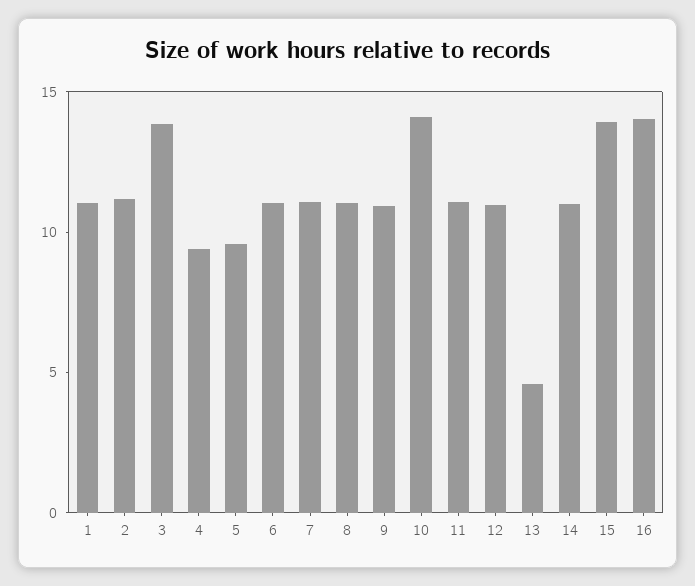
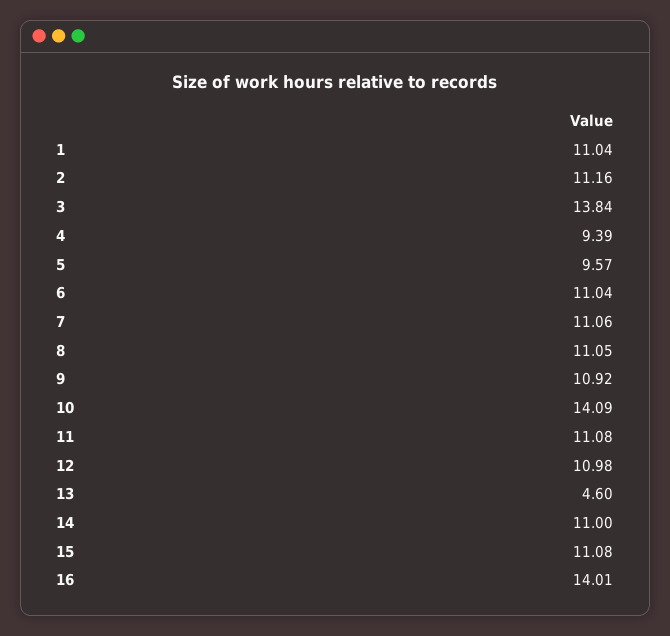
  {
    "1": 11.04,
    "2": 11.16,
    "3": 13.84,
    "4": 9.39,
    "5": 9.57,
    "6": 11.04,
    "7": 11.06,
    "8": 11.05,
    "9": 10.92,
    "10": 14.09,
    "11": 11.08,
    "12": 10.98,
    "13": 4.6,
    "14": 11,
-   "15": 14,
+   "15": 11.08,
    "16": 14.01
  }

